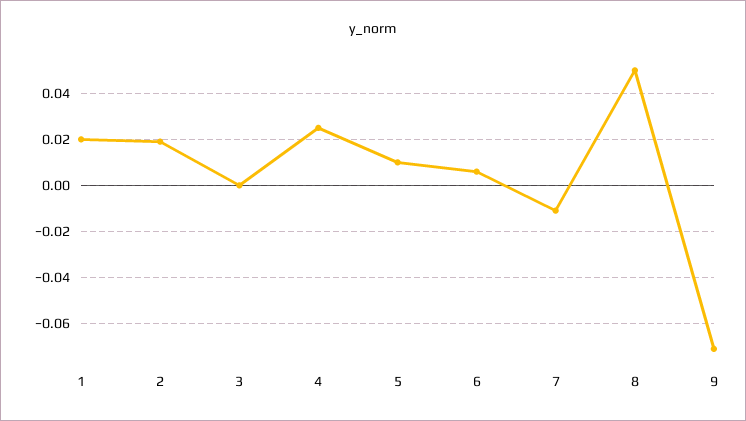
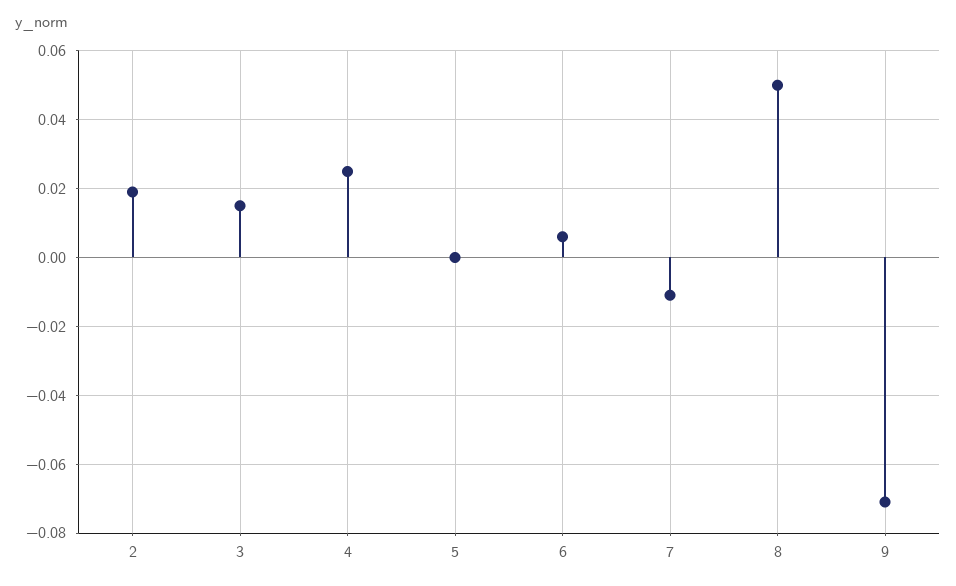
  {
-   "1": 0.02,
    "2": 0.02,
-   "3": 0,
+   "3": 0.015,
    "4": 0.025,
-   "5": 0.01,
+   "5": 0,
    "6": 0.005,
    "7": -0.01,
    "8": 0.05,
    "9": -0.07
  }

